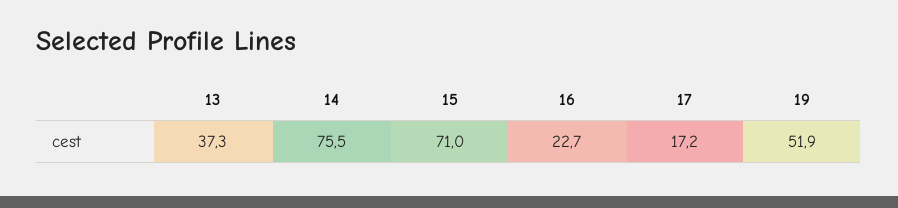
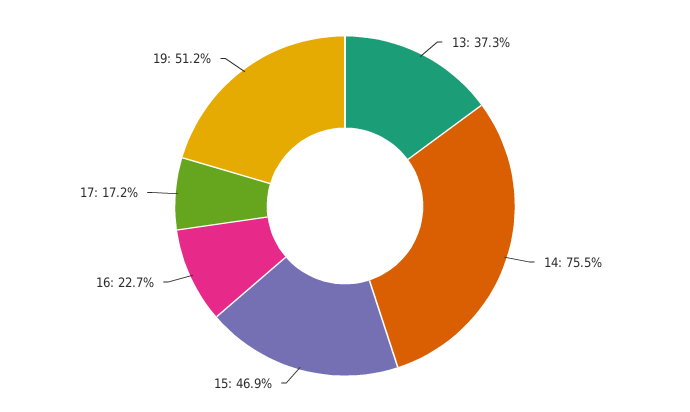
  {
    "13": 37.3,
    "14": 75.5,
-   "15": 71,
+   "15": 46.9,
    "16": 22.7,
    "17": 17.2,
-   "19": 51.9
+   "19": 51.2
  }

